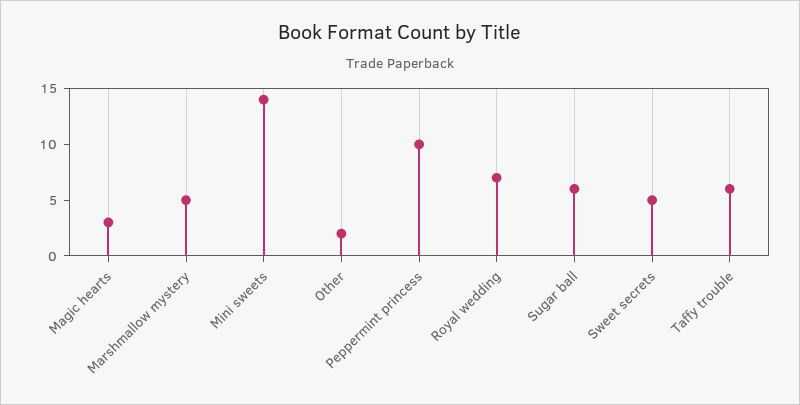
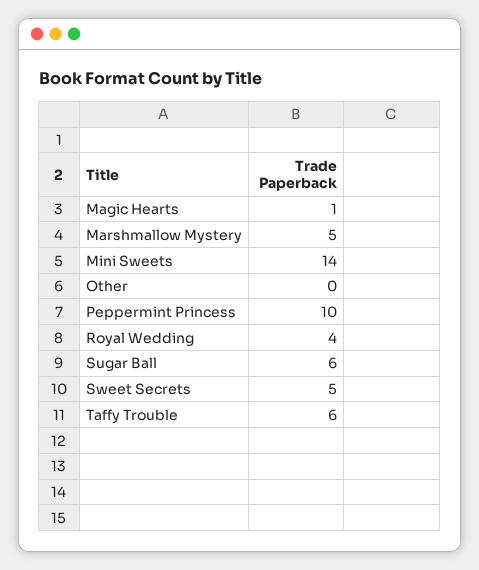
  {
-   "Magic hearts": 3,
+   "Magic hearts": 1,
    "Marshmallow mystery": 5,
    "Mini sweets": 14,
-   "Other": 2,
+   "Other": 0,
    "Peppermint princess": 10,
-   "Royal wedding": 7,
+   "Royal wedding": 4,
    "Sugar ball": 6,
    "Sweet secrets": 5,
    "Taffy trouble": 6
  }

